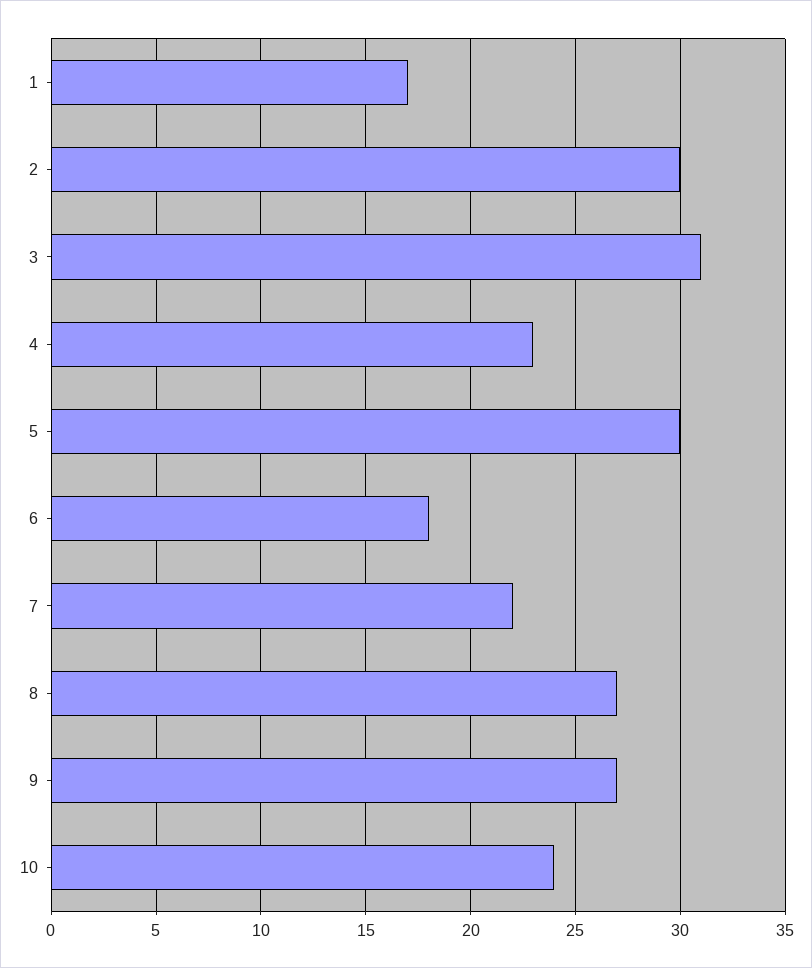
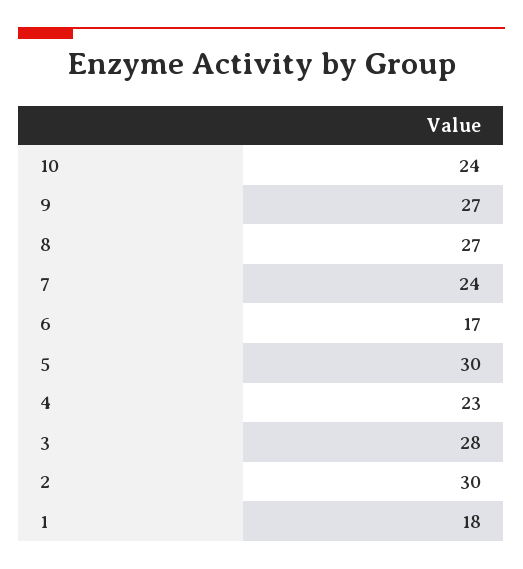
  {
-   "1": 17,
+   "1": 18,
    "2": 30,
-   "3": 31,
+   "3": 28,
    "4": 23,
    "5": 30,
-   "6": 18,
+   "6": 17,
-   "7": 22,
+   "7": 24,
    "8": 27,
    "9": 27,
    "10": 24
  }

